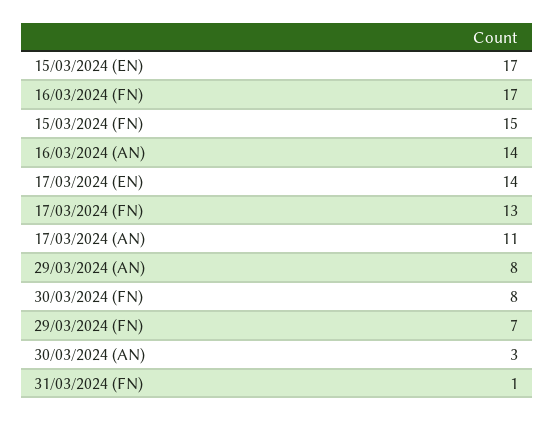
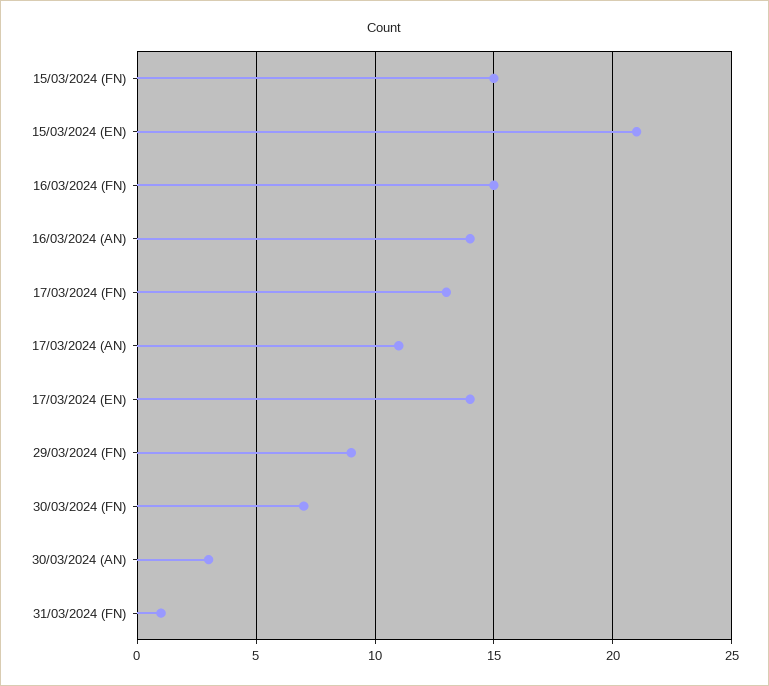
  {
-   "15/03/2024 (EN)": 17,
+   "15/03/2024 (EN)": 21,
-   "16/03/2024 (FN)": 17,
+   "16/03/2024 (FN)": 15,
    "15/03/2024 (FN)": 15,
    "16/03/2024 (AN)": 14,
    "17/03/2024 (EN)": 14,
    "17/03/2024 (FN)": 13,
    "17/03/2024 (AN)": 11,
-   "29/03/2024 (AN)": 8,
-   "30/03/2024 (FN)": 8,
+   "30/03/2024 (FN)": 7,
-   "29/03/2024 (FN)": 7,
+   "29/03/2024 (FN)": 9,
    "30/03/2024 (AN)": 3,
    "31/03/2024 (FN)": 1
  }

